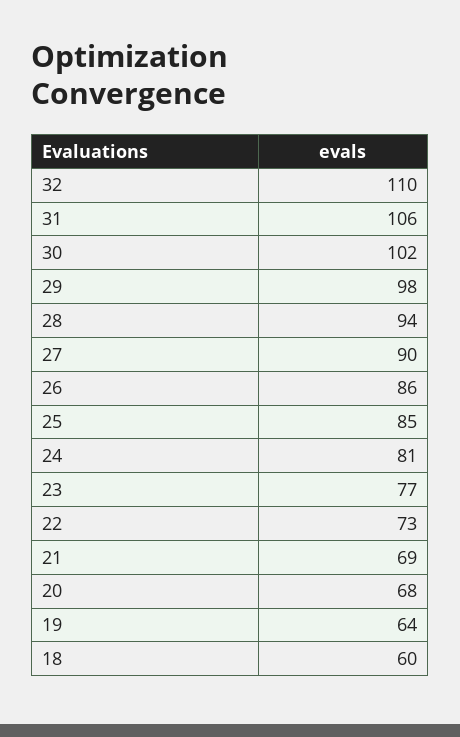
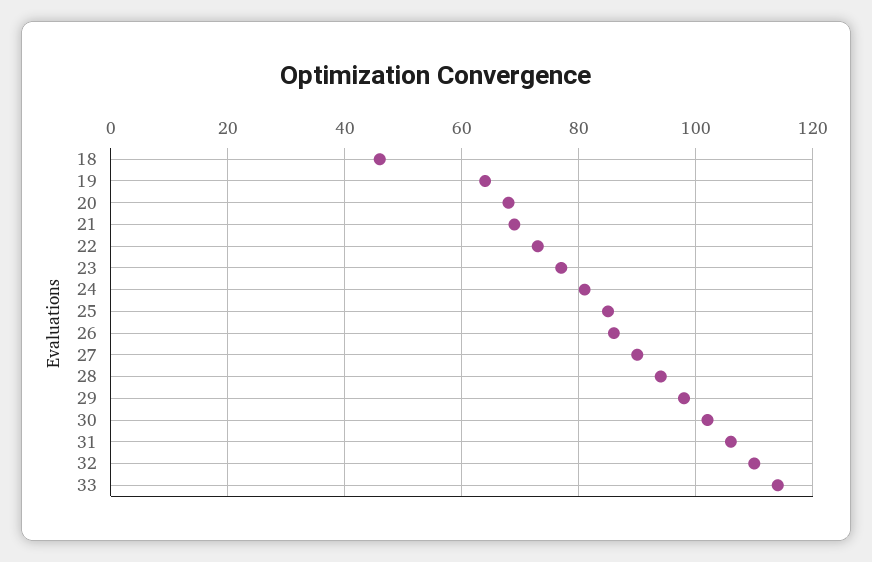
  {
    "32": 110,
    "31": 106,
    "30": 102,
    "29": 98,
    "28": 94,
    "27": 90,
    "26": 86,
    "25": 85,
    "24": 81,
    "23": 77,
    "22": 73,
    "21": 69,
    "20": 68,
    "19": 64,
-   "18": 60
+   "18": 45,
+   "33": 115
  }

